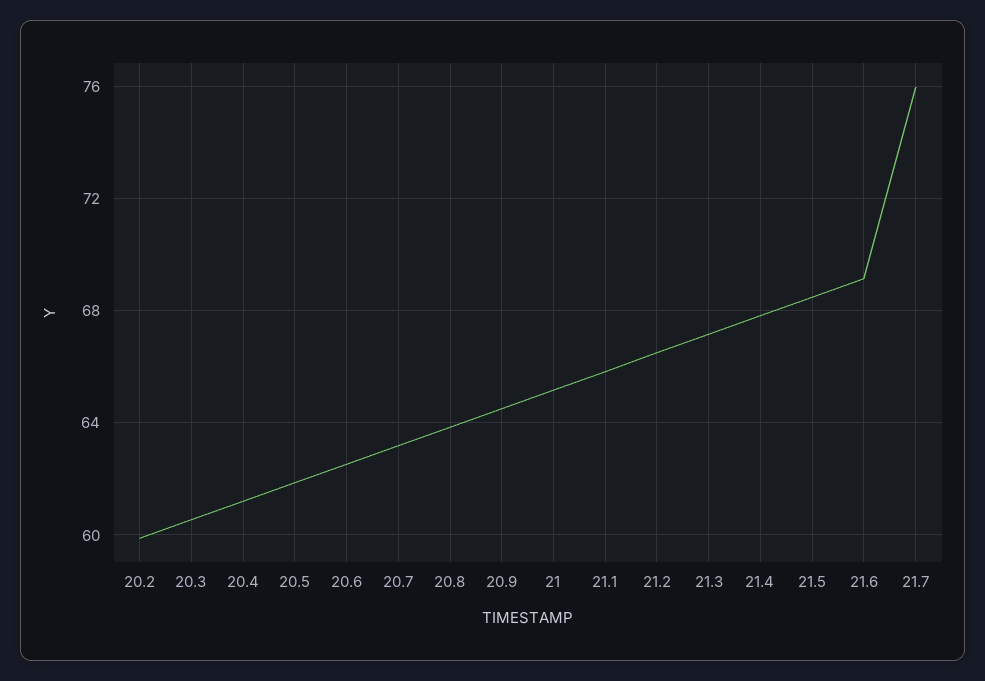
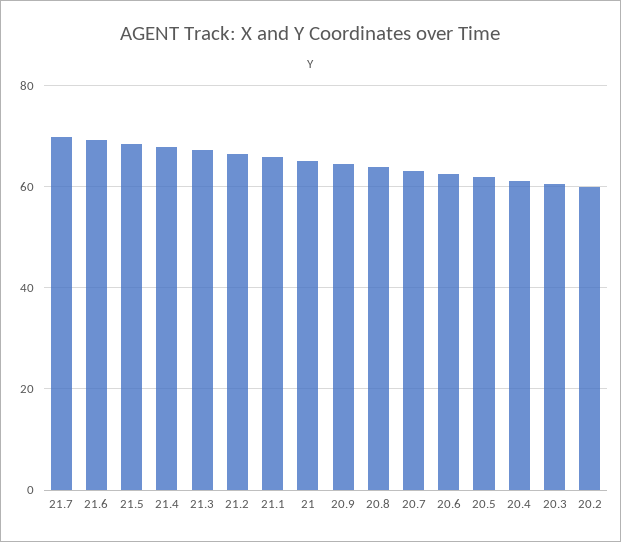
  {
    "20.2": 60,
    "20.3": 60.5,
    "20.4": 61,
    "20.5": 62,
    "20.6": 62.5,
    "20.7": 63,
    "20.8": 64,
    "20.9": 64.5,
    "21": 65,
    "21.1": 66,
    "21.2": 66.5,
    "21.3": 67,
    "21.4": 68,
    "21.5": 68.5,
    "21.6": 69,
-   "21.7": 76
+   "21.7": 70
  }

